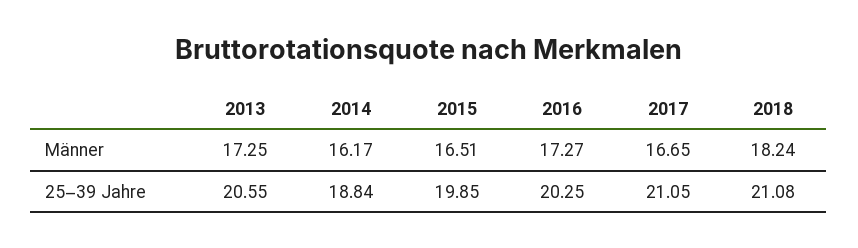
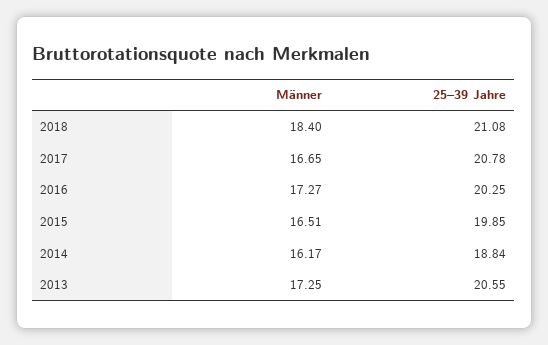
  {
    "2013": {
      "Männer": 17.25,
      "25–39 Jahre": 20.55
    },
    "2014": {
      "Männer": 16.17,
      "25–39 Jahre": 18.84
    },
    "2015": {
      "Männer": 16.51,
      "25–39 Jahre": 19.85
    },
    "2016": {
      "Männer": 17.27,
      "25–39 Jahre": 20.25
    },
    "2017": {
      "Männer": 16.65,
-     "25–39 Jahre": 21.05
+     "25–39 Jahre": 20.78
    },
    "2018": {
-     "Männer": 18.24,
+     "Männer": 18.4,
      "25–39 Jahre": 21.08
    }
  }

